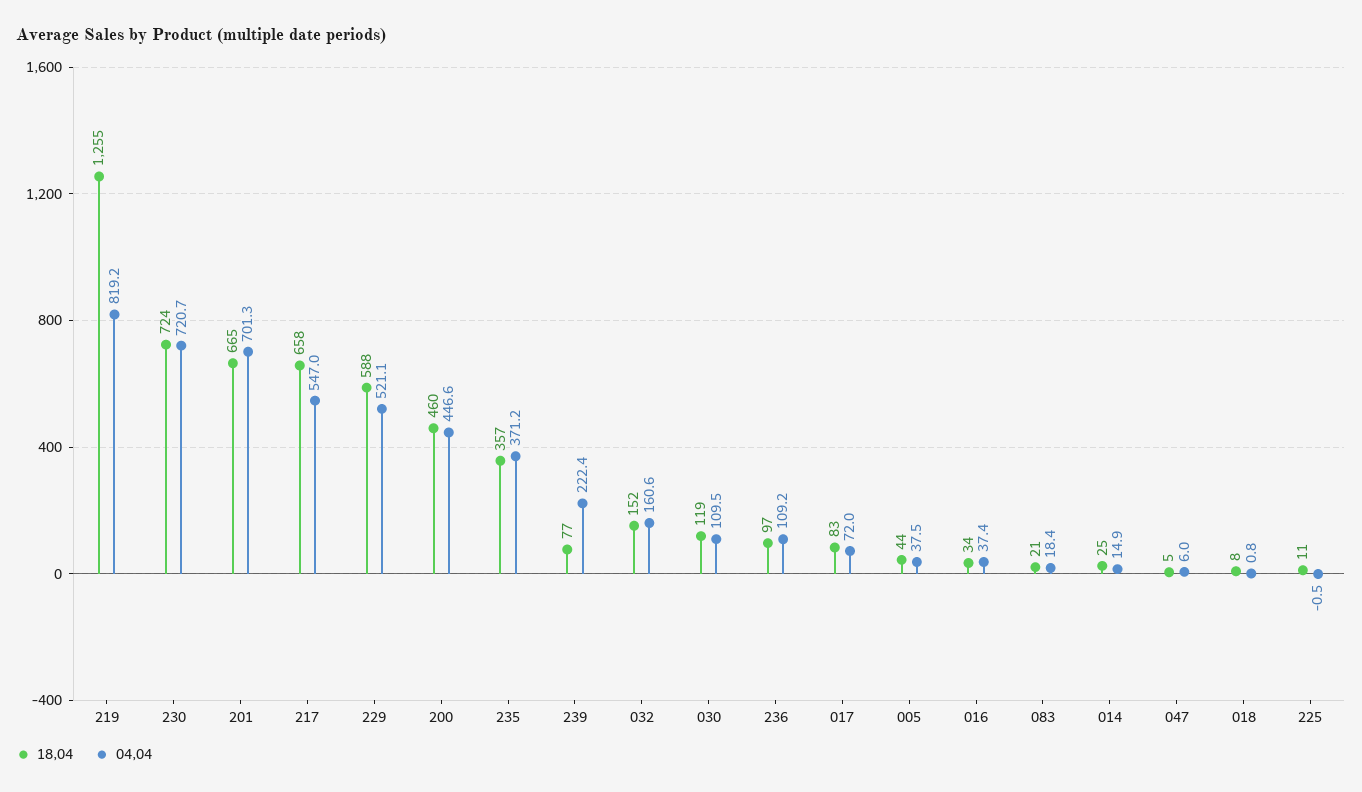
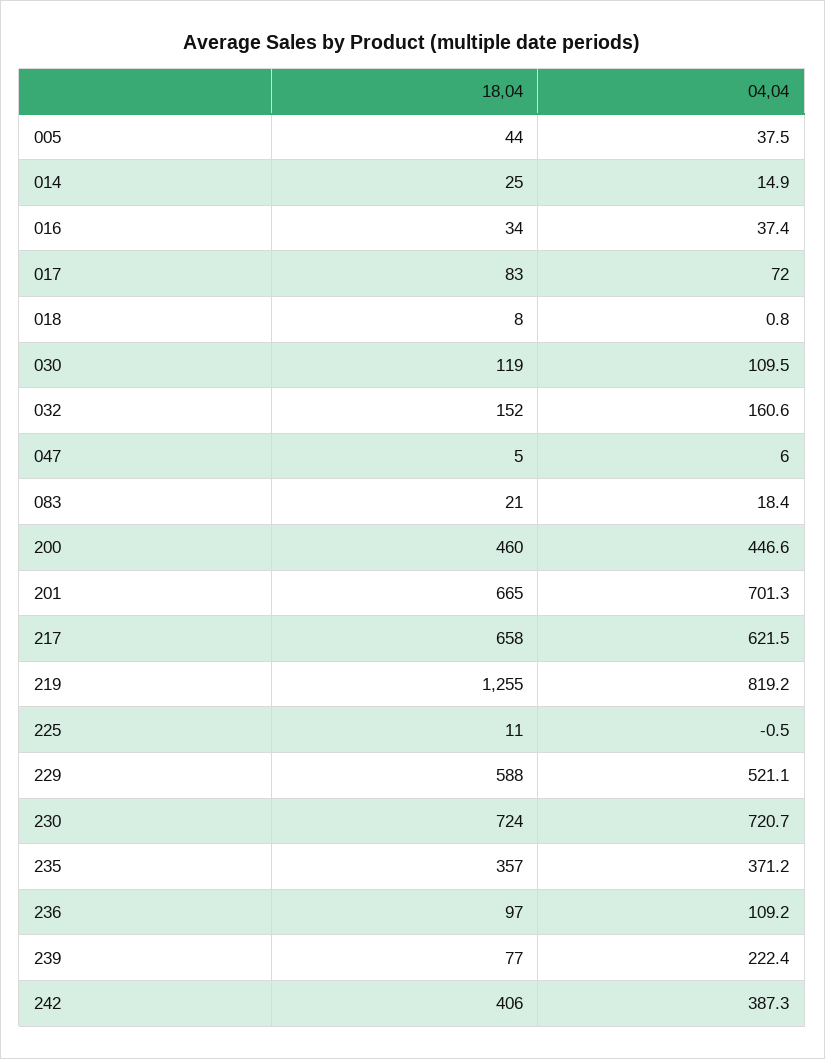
  {
    "18,04": {
      "219": 1255,
      "230": 724,
      "201": 665,
      "217": 658,
      "229": 588,
      "200": 460,
      "235": 357,
      "239": 77,
      "032": 152,
      "030": 119,
      "236": 97,
      "017": 83,
      "005": 44,
      "016": 34,
      "083": 21,
      "014": 25,
      "047": 5,
      "018": 8,
-     "225": 11
+     "225": 11,
+     "242": 406
    },
    "04,04": {
      "219": 819.2,
      "230": 720.7,
      "201": 701.3,
-     "217": 547,
+     "217": 621.5,
      "229": 521.1,
      "200": 446.6,
      "235": 371.2,
      "239": 222.4,
      "032": 160.6,
      "030": 109.5,
      "236": 109.2,
      "017": 72,
      "005": 37.5,
      "016": 37.4,
      "083": 18.4,
      "014": 14.9,
      "047": 6,
      "018": 0.8,
-     "225": -0.5
+     "225": -0.5,
+     "242": 387.3
    }
  }

